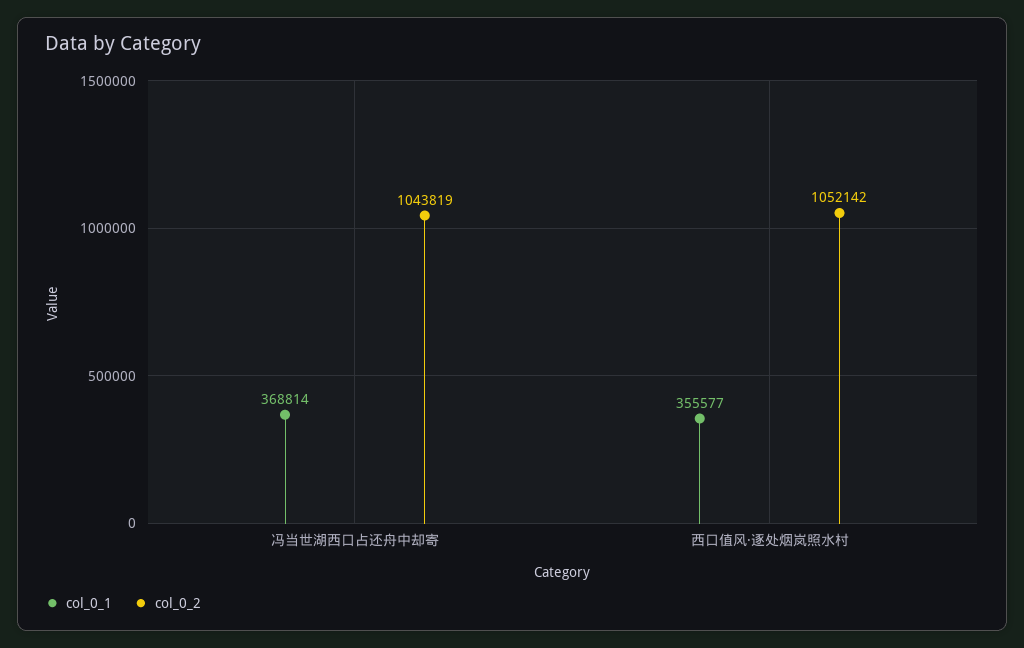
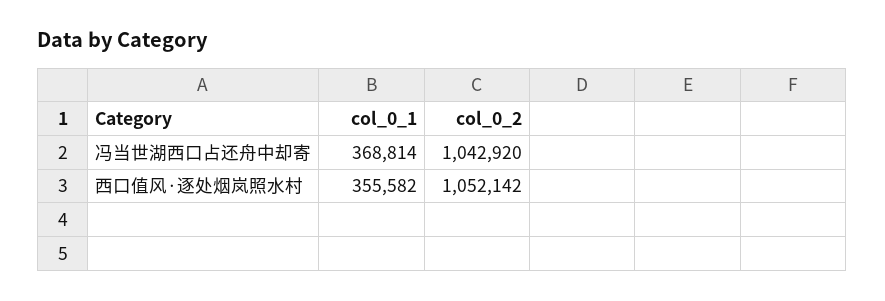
  {
    "col_0_1": {
      "冯当世湖西口占还舟中却寄": 368814,
-     "西口值风·逐处烟岚照水村": 355577
+     "西口值风·逐处烟岚照水村": 355582
    },
    "col_0_2": {
-     "冯当世湖西口占还舟中却寄": 1043819,
+     "冯当世湖西口占还舟中却寄": 1042920,
      "西口值风·逐处烟岚照水村": 1052142
    }
  }

